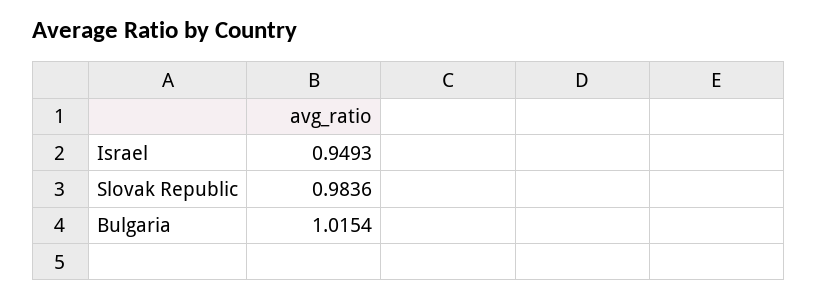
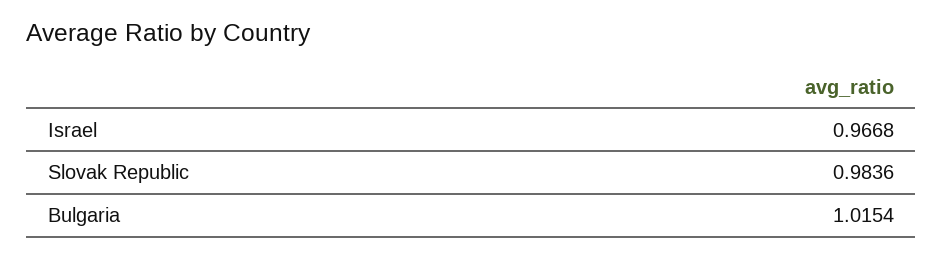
  {
-   "Israel": 0.9493,
+   "Israel": 0.9668,
    "Slovak Republic": 0.9836,
    "Bulgaria": 1.0154
  }

